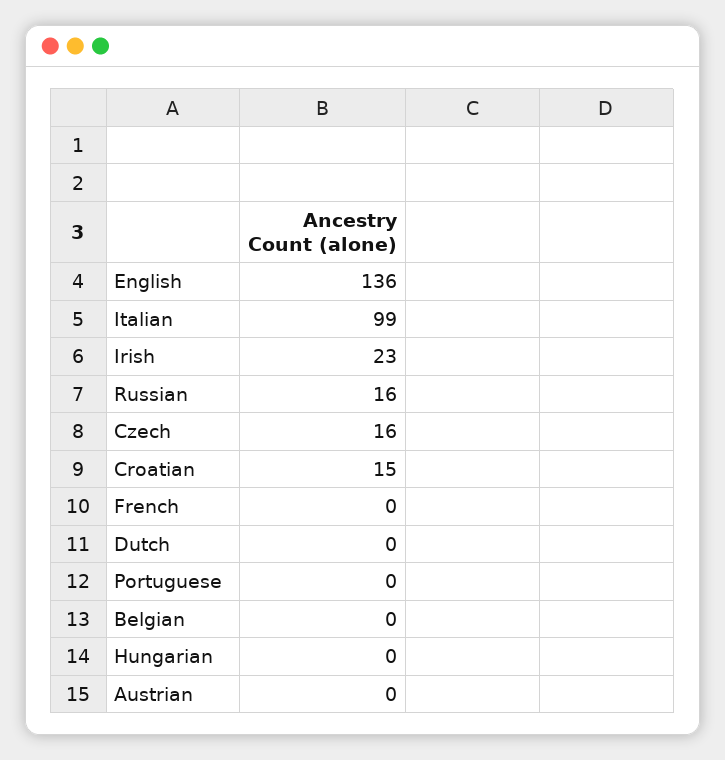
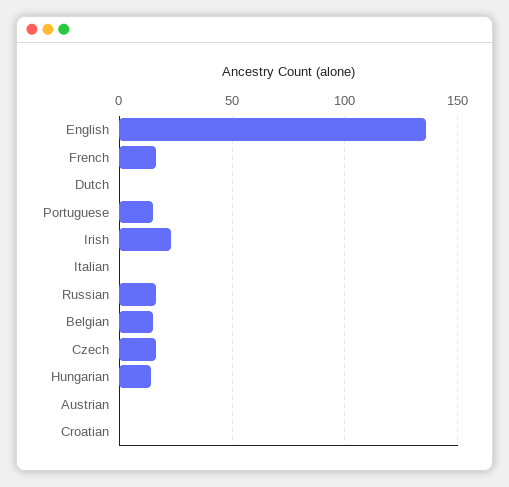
  {
    "English": 136,
-   "Italian": 99,
+   "Italian": 0,
    "Irish": 23,
    "Russian": 16,
    "Czech": 16,
-   "Croatian": 15,
+   "Croatian": 0,
-   "French": 0,
+   "French": 15,
    "Dutch": 0,
-   "Portuguese": 0,
+   "Portuguese": 15,
-   "Belgian": 0,
+   "Belgian": 15,
-   "Hungarian": 0,
+   "Hungarian": 15,
    "Austrian": 0
  }

